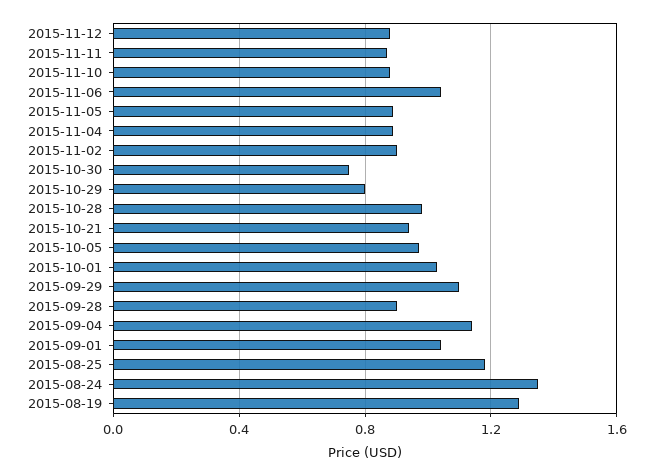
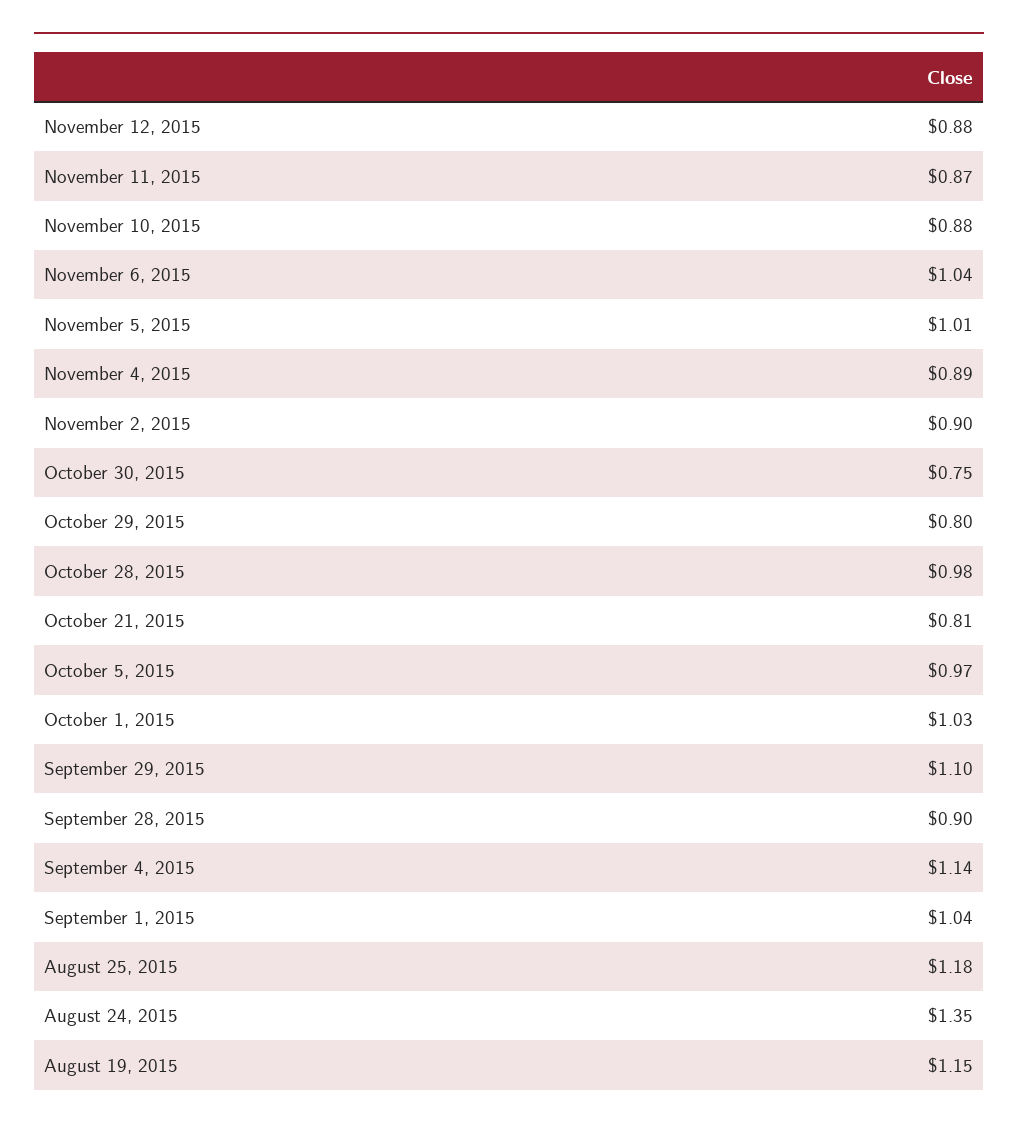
  {
    "2015-11-12": 0.88,
    "2015-11-11": 0.87,
    "2015-11-10": 0.88,
    "2015-11-06": 1.04,
-   "2015-11-05": 0.9,
+   "2015-11-05": 1.01,
    "2015-11-04": 0.89,
    "2015-11-02": 0.9,
    "2015-10-30": 0.75,
    "2015-10-29": 0.8,
    "2015-10-28": 0.98,
-   "2015-10-21": 0.95,
+   "2015-10-21": 0.81,
    "2015-10-05": 0.97,
    "2015-10-01": 1.03,
    "2015-09-29": 1.1,
    "2015-09-28": 0.9,
    "2015-09-04": 1.14,
    "2015-09-01": 1.04,
    "2015-08-25": 1.18,
    "2015-08-24": 1.35,
-   "2015-08-19": 1.3
+   "2015-08-19": 1.15
  }

